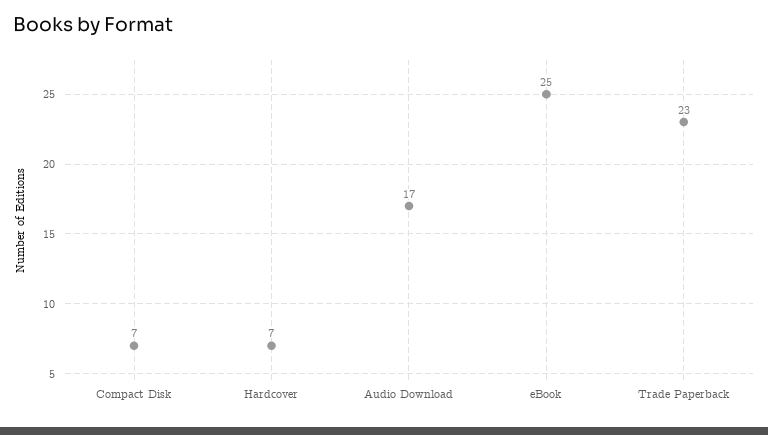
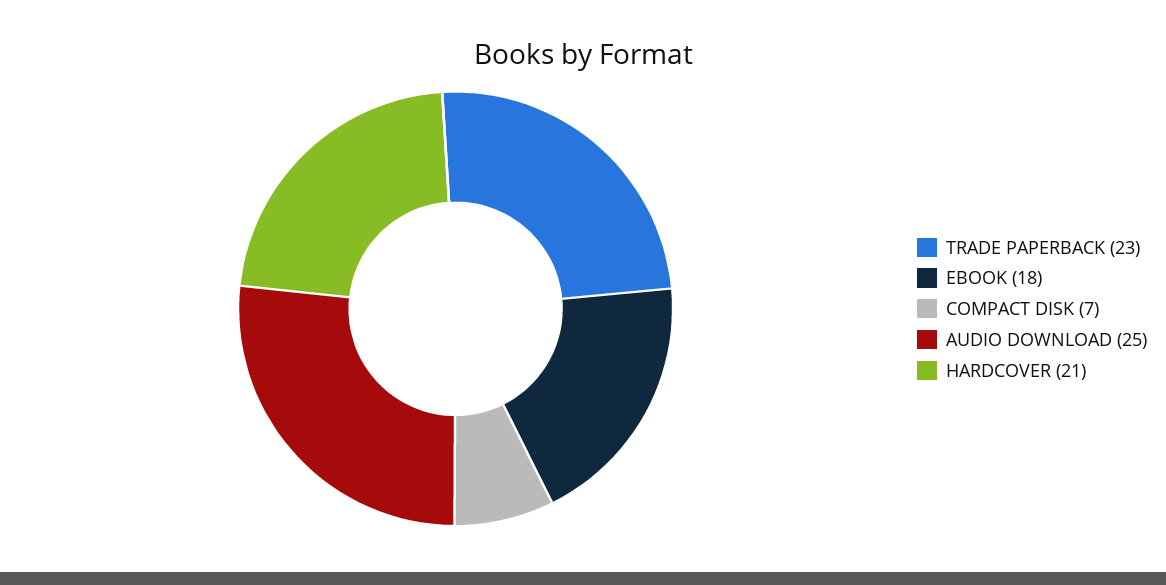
  {
    "Compact Disk": 7,
-   "Hardcover": 7,
+   "Hardcover": 21,
-   "Audio Download": 17,
+   "Audio Download": 25,
-   "eBook": 25,
+   "eBook": 18,
    "Trade Paperback": 23
  }

